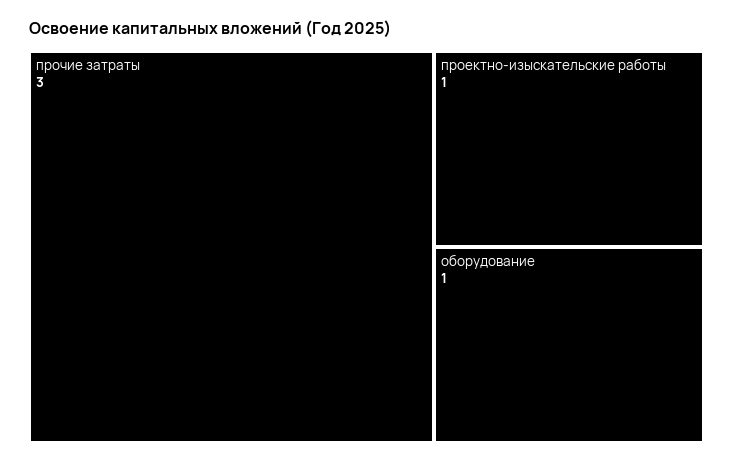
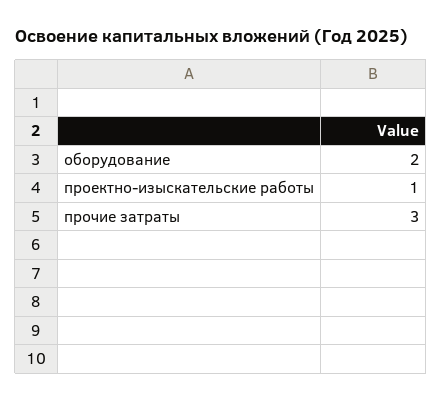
  {
    "прочие затраты": 3,
    "проектно-изыскательские работы": 1,
-   "оборудование": 1
+   "оборудование": 2
  }

